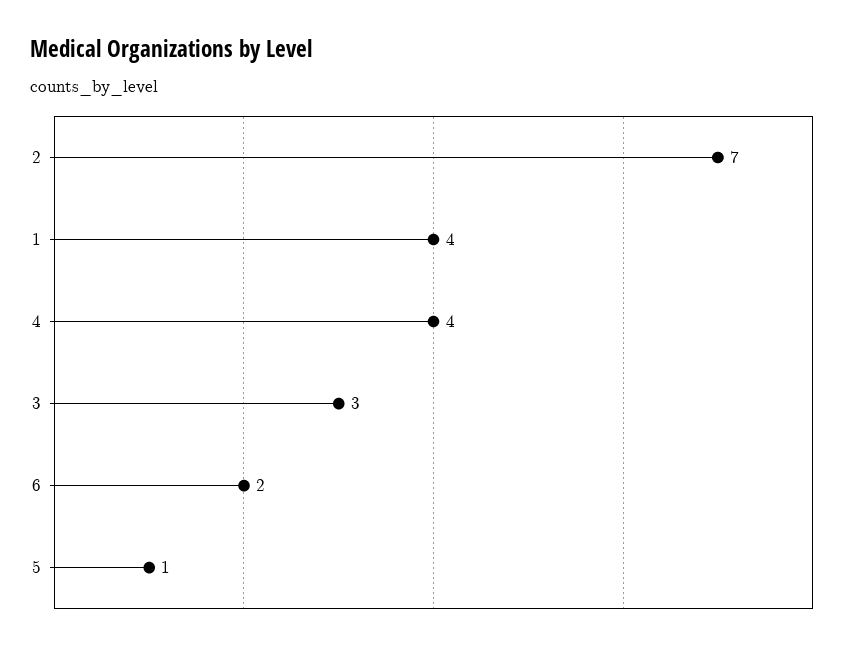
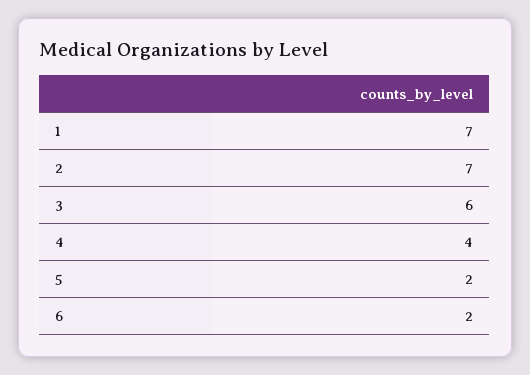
  {
    "2": 7,
-   "1": 4,
+   "1": 7,
    "4": 4,
-   "3": 3,
+   "3": 6,
    "6": 2,
-   "5": 1
+   "5": 2
  }

